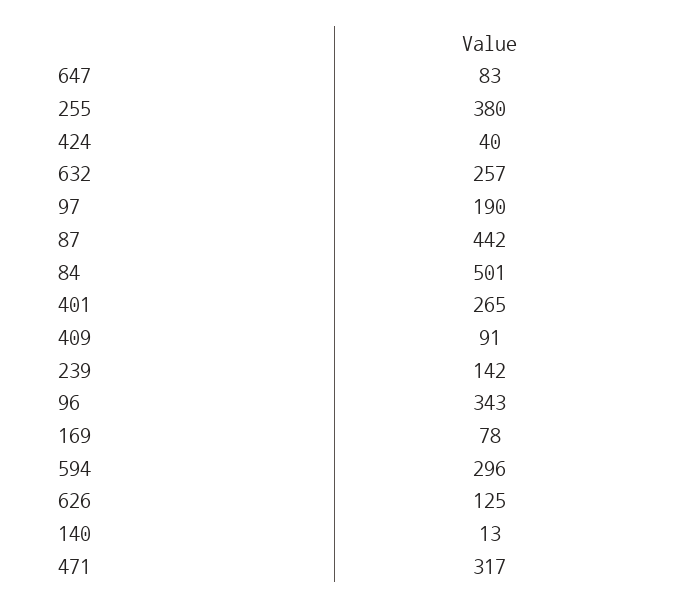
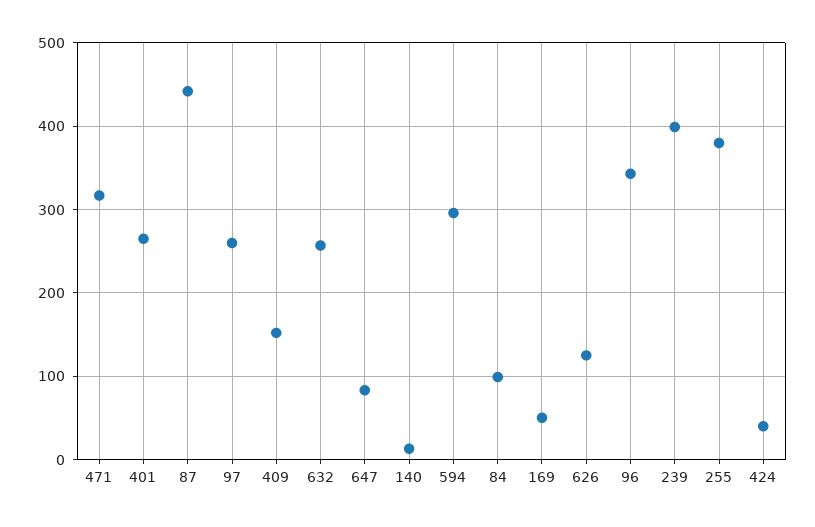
  {
    "647": 83,
    "255": 380,
    "424": 40,
    "632": 257,
-   "97": 190,
+   "97": 260,
    "87": 442,
-   "84": 501,
+   "84": 100,
    "401": 265,
-   "409": 91,
+   "409": 150,
-   "239": 142,
+   "239": 400,
    "96": 343,
-   "169": 78,
+   "169": 50,
    "594": 296,
    "626": 125,
    "140": 13,
    "471": 317
  }

